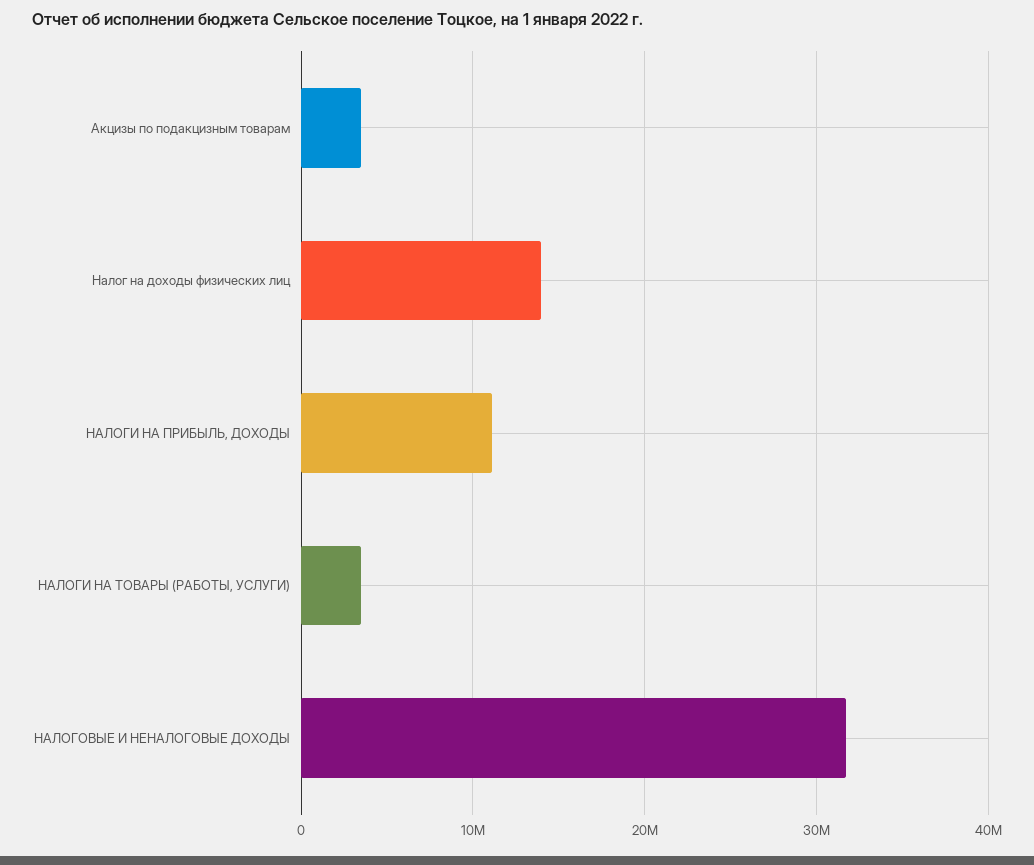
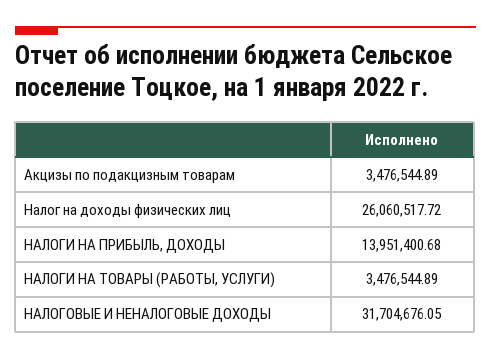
  {
    "Акцизы по подакцизным товарам": 3476544.89,
-   "Налог на доходы физических лиц": 14000000,
+   "Налог на доходы физических лиц": 26060517.72,
-   "НАЛОГИ НА ПРИБЫЛЬ, ДОХОДЫ": 11000000,
+   "НАЛОГИ НА ПРИБЫЛЬ, ДОХОДЫ": 13951400.68,
    "НАЛОГИ НА ТОВАРЫ (РАБОТЫ, УСЛУГИ)": 3476544.89,
    "НАЛОГОВЫЕ И НЕНАЛОГОВЫЕ ДОХОДЫ": 31704676.05
  }

